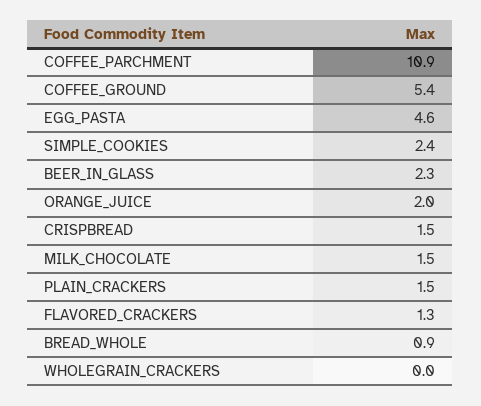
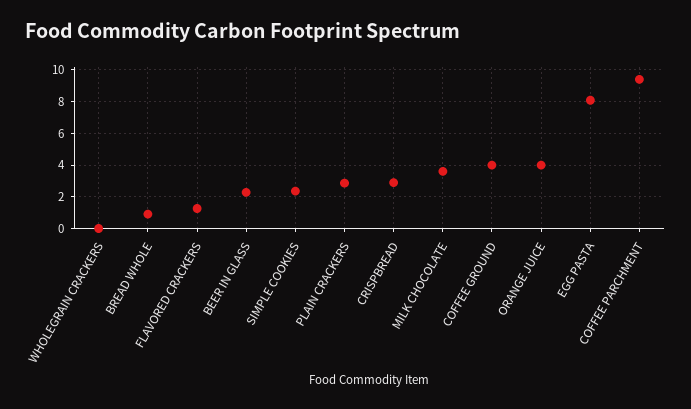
  {
-   "COFFEE_PARCHMENT": 10.9,
+   "COFFEE_PARCHMENT": 9.5,
-   "COFFEE_GROUND": 5.4,
+   "COFFEE_GROUND": 4,
-   "EGG_PASTA": 4.6,
+   "EGG_PASTA": 8,
    "SIMPLE_COOKIES": 2.4,
    "BEER_IN_GLASS": 2.3,
-   "ORANGE_JUICE": 2,
+   "ORANGE_JUICE": 4,
-   "CRISPBREAD": 1.5,
+   "CRISPBREAD": 3,
-   "MILK_CHOCOLATE": 1.5,
+   "MILK_CHOCOLATE": 3.5,
-   "PLAIN_CRACKERS": 1.5,
+   "PLAIN_CRACKERS": 3,
    "FLAVORED_CRACKERS": 1.3,
    "BREAD_WHOLE": 0.9,
    "WHOLEGRAIN_CRACKERS": 0
  }

